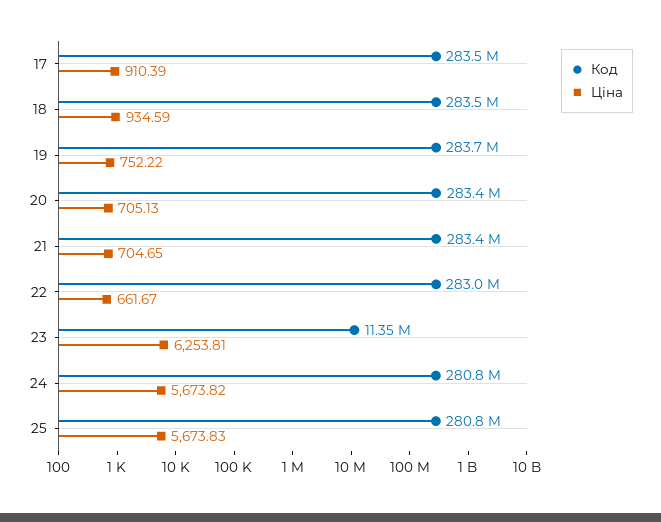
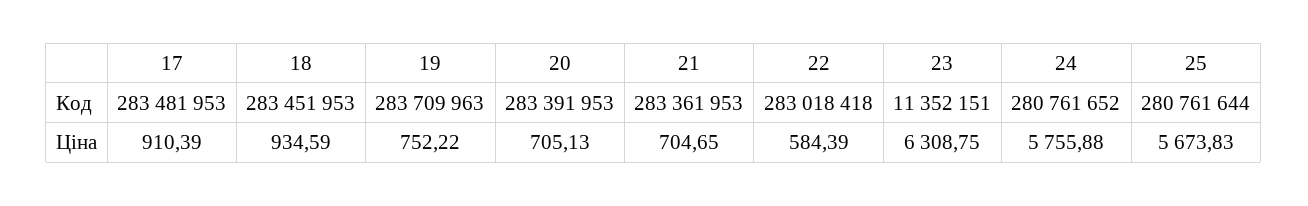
  {
    "Код": {
      "17": 283481953,
      "18": 283451953,
      "19": 283709963,
      "20": 283391953,
      "21": 283361953,
      "22": 283018418,
      "23": 11352151,
      "24": 280761652,
      "25": 280761644
    },
    "Ціна": {
      "17": 910.39,
      "18": 934.59,
      "19": 752.22,
      "20": 705.13,
      "21": 704.65,
-     "22": 661.67,
+     "22": 584.39,
-     "23": 6253.81,
+     "23": 6308.75,
-     "24": 5673.82,
+     "24": 5755.88,
      "25": 5673.83
    }
  }

